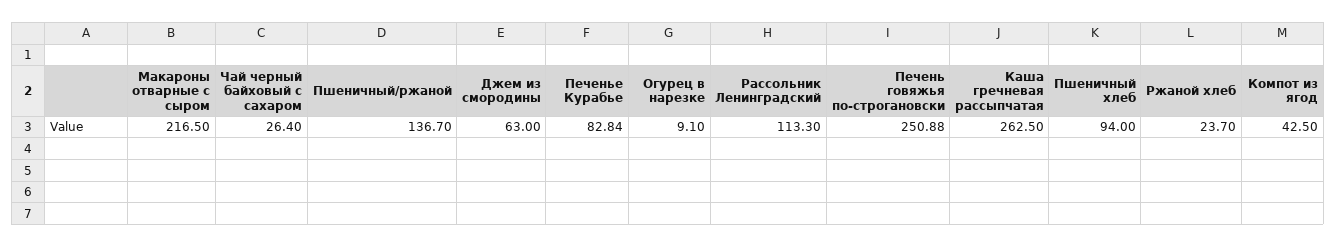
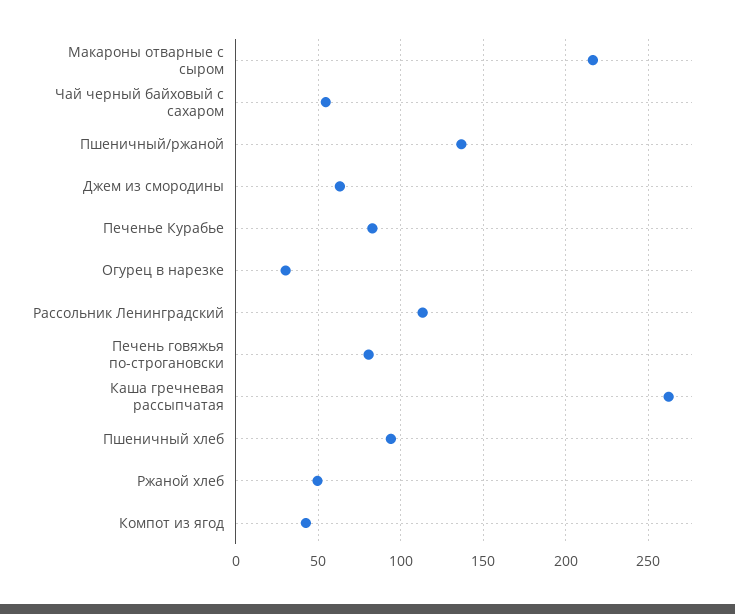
  {
    "Макароны отварные с сыром": 216.5,
-   "Чай черный байховый с сахаром": 26.4,
+   "Чай черный байховый с сахаром": 55,
    "Пшеничный/ржаной": 136.7,
    "Джем из смородины": 63,
    "Печенье Курабье": 82.84,
-   "Огурец в нарезке": 9.1,
+   "Огурец в нарезке": 30,
    "Рассольник Ленинградский": 113.3,
-   "Печень говяжья по-строгановски": 250.88,
+   "Печень говяжья по-строгановски": 80,
    "Каша гречневая рассыпчатая": 262.5,
    "Пшеничный хлеб": 94,
-   "Ржаной хлеб": 23.7,
+   "Ржаной хлеб": 50,
    "Компот из ягод": 42.5
  }

